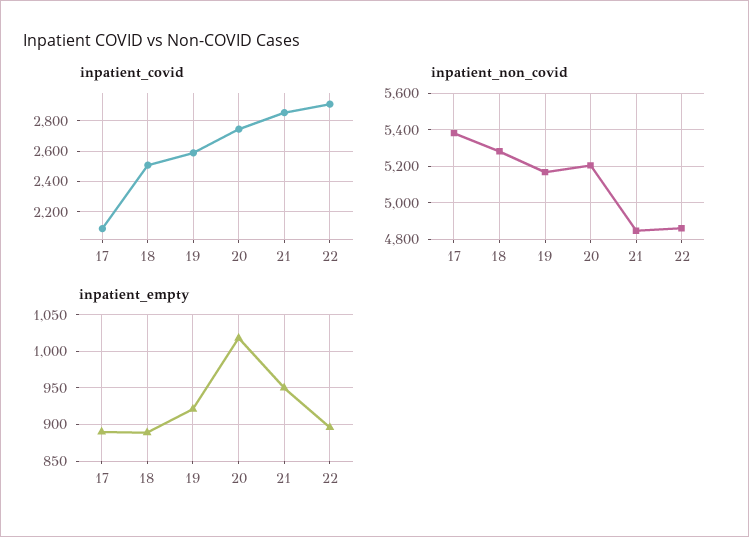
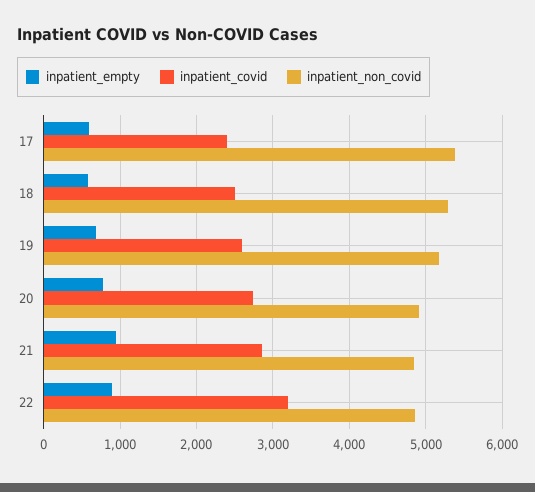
  {
    "inpatient_covid": {
-     "17": 2100,
+     "17": 2400,
      "18": 2500,
      "19": 2600,
      "20": 2750,
      "21": 2850,
-     "22": 2900
+     "22": 3200
    },
    "inpatient_non_covid": {
      "17": 5400,
      "18": 5300,
      "19": 5150,
-     "20": 5200,
+     "20": 4900,
      "21": 4850,
      "22": 4850
    },
    "inpatient_empty": {
-     "17": 890,
+     "17": 600,
-     "18": 890,
+     "18": 600,
-     "19": 920,
+     "19": 700,
-     "20": 1020,
+     "20": 800,
      "21": 950,
      "22": 900
    }
  }

